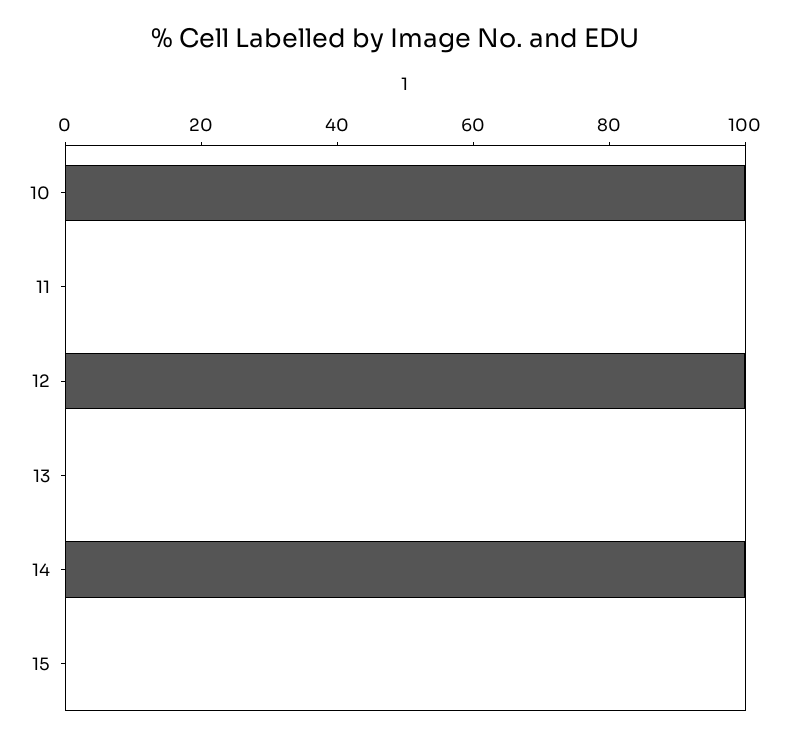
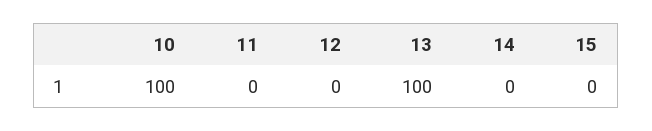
  {
    "10": 100,
    "11": 0,
-   "12": 100,
+   "12": 0,
-   "13": 0,
+   "13": 100,
-   "14": 100,
+   "14": 0,
    "15": 0
  }

